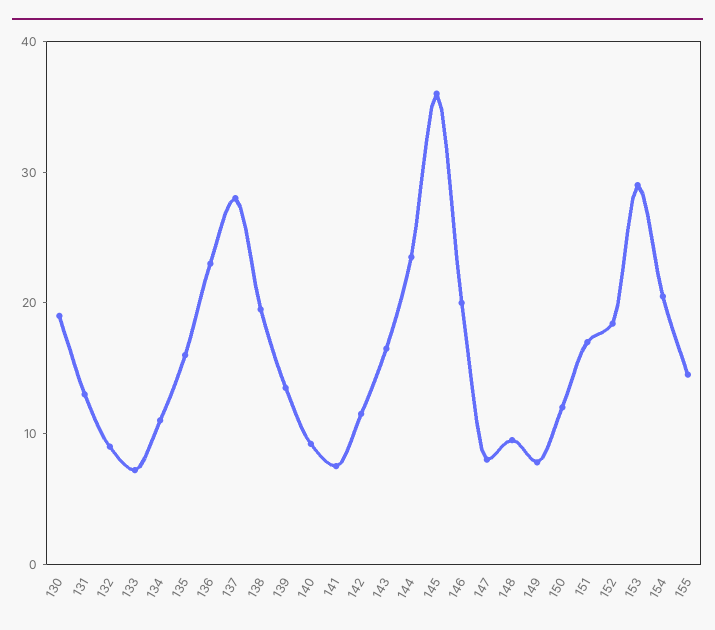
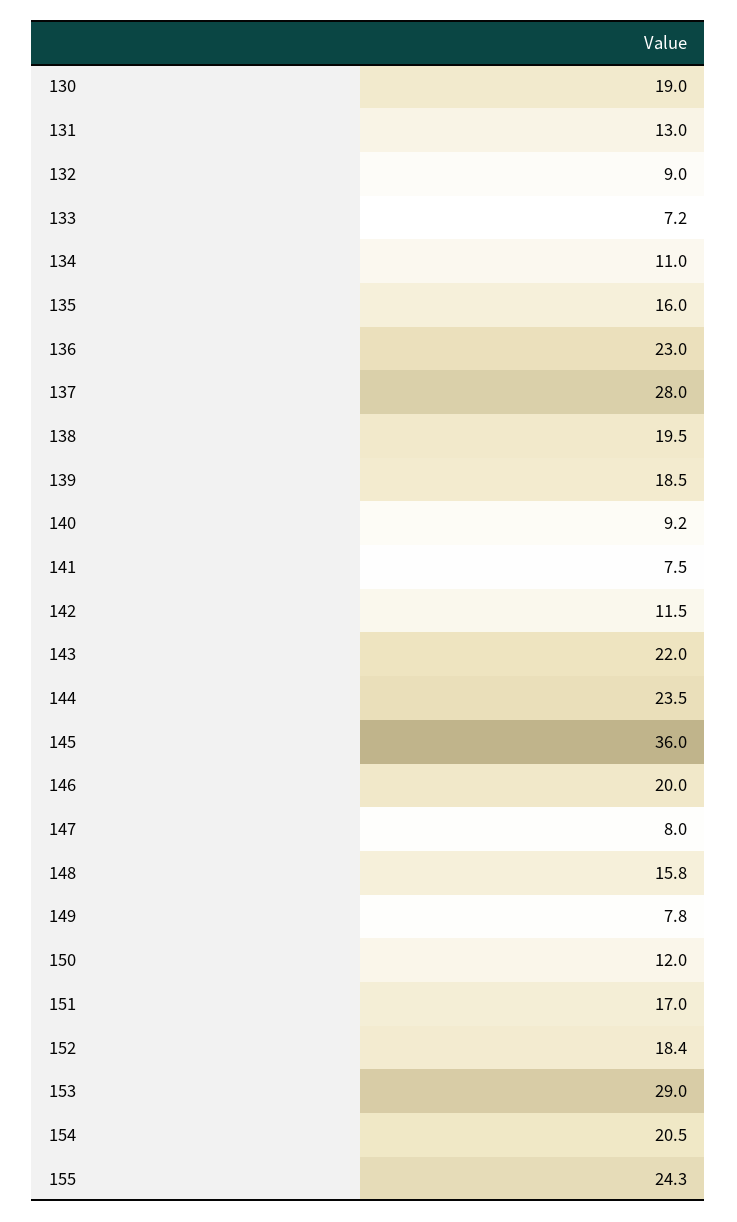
  {
    "130": 19,
    "131": 13,
    "132": 9,
    "133": 7.2,
    "134": 11,
    "135": 16,
    "136": 23,
    "137": 28,
    "138": 19.5,
-   "139": 14,
+   "139": 18.5,
    "140": 9.2,
    "141": 7.5,
    "142": 11.5,
-   "143": 16,
+   "143": 22,
    "144": 23.5,
    "145": 36,
    "146": 20,
    "147": 8,
-   "148": 10,
+   "148": 15.8,
    "149": 7.8,
    "150": 12,
    "151": 17,
    "152": 18.4,
    "153": 29,
    "154": 20.5,
-   "155": 14
+   "155": 24.3
  }

